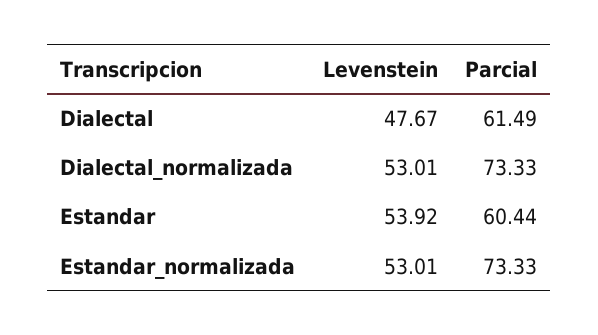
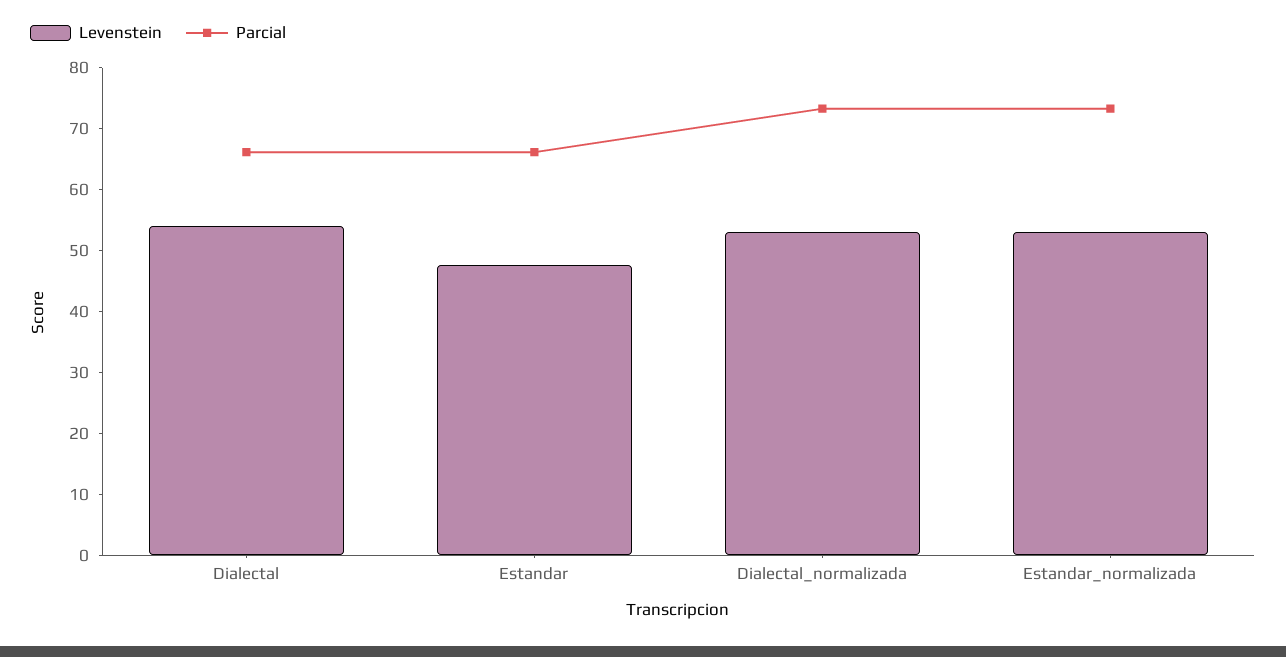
  {
    "Levenstein": {
-     "Dialectal": 47.67,
+     "Dialectal": 54,
      "Dialectal_normalizada": 53.01,
-     "Estandar": 53.92,
+     "Estandar": 48,
      "Estandar_normalizada": 53.01
    },
    "Parcial": {
-     "Dialectal": 61.49,
+     "Dialectal": 66,
      "Dialectal_normalizada": 73.33,
-     "Estandar": 60.44,
+     "Estandar": 66,
      "Estandar_normalizada": 73.33
    }
  }

